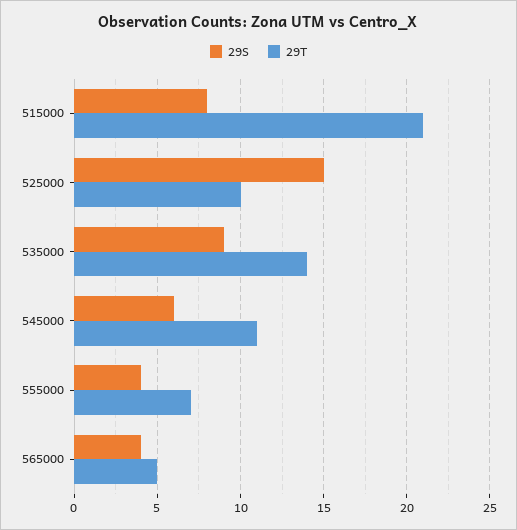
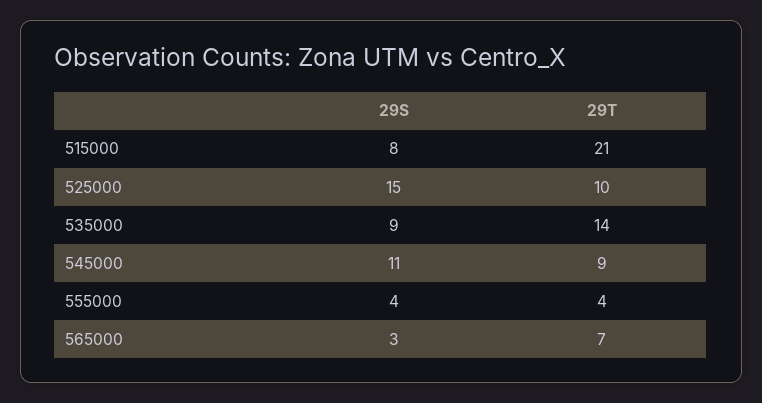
  {
    "29S": {
      "515000": 8,
      "525000": 15,
      "535000": 9,
-     "545000": 6,
+     "545000": 11,
      "555000": 4,
-     "565000": 4
+     "565000": 3
    },
    "29T": {
      "515000": 21,
      "525000": 10,
      "535000": 14,
-     "545000": 11,
+     "545000": 9,
-     "555000": 7,
+     "555000": 4,
-     "565000": 5
+     "565000": 7
    }
  }

